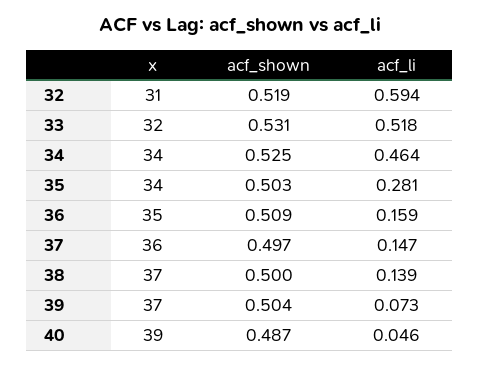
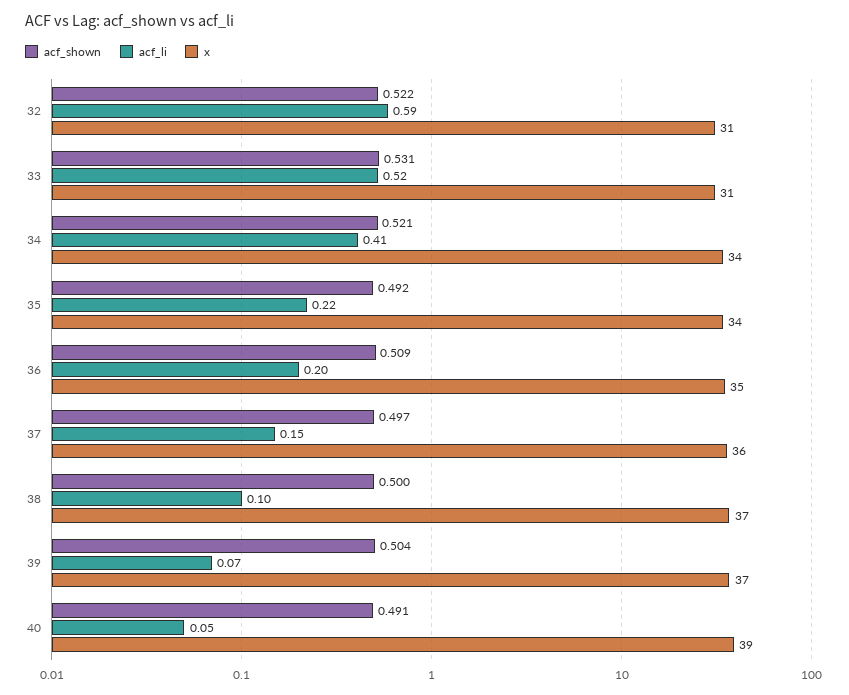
  {
    "x": {
      "32": 31,
-     "33": 32,
+     "33": 31,
      "34": 34,
      "35": 34,
      "36": 35,
      "37": 36,
      "38": 37,
      "39": 37,
      "40": 39
    },
    "acf_shown": {
-     "32": 0.519,
+     "32": 0.522,
      "33": 0.531,
-     "34": 0.525,
+     "34": 0.521,
-     "35": 0.503,
+     "35": 0.492,
      "36": 0.509,
      "37": 0.497,
      "38": 0.5,
      "39": 0.504,
-     "40": 0.487
+     "40": 0.491
    },
    "acf_li": {
      "32": 0.594,
      "33": 0.518,
-     "34": 0.464,
+     "34": 0.41,
-     "35": 0.281,
+     "35": 0.22,
-     "36": 0.159,
+     "36": 0.2,
      "37": 0.147,
-     "38": 0.139,
+     "38": 0.1,
      "39": 0.073,
      "40": 0.046
    }
  }

